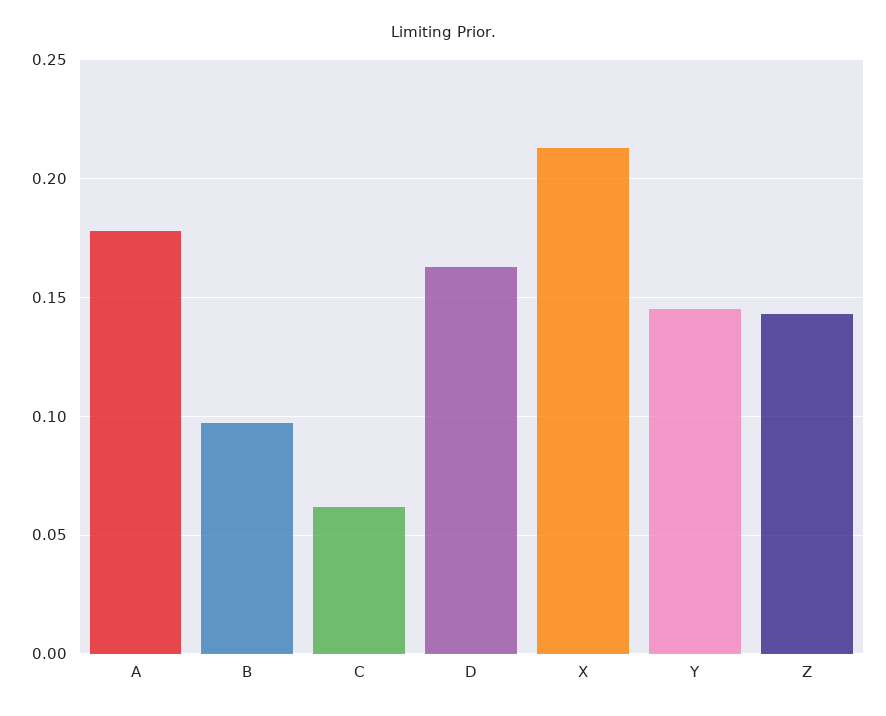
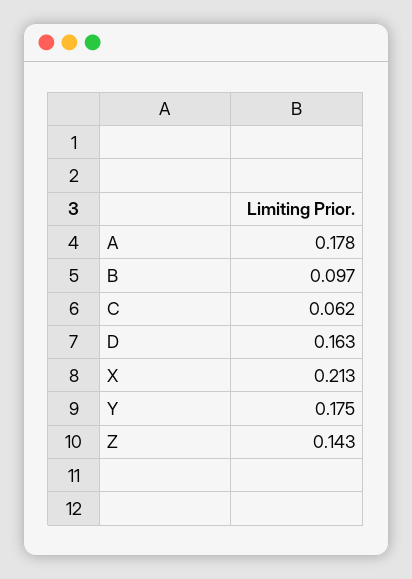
  {
    "A": 0.178,
    "B": 0.097,
    "C": 0.062,
    "D": 0.163,
    "X": 0.213,
-   "Y": 0.145,
+   "Y": 0.175,
    "Z": 0.143
  }

